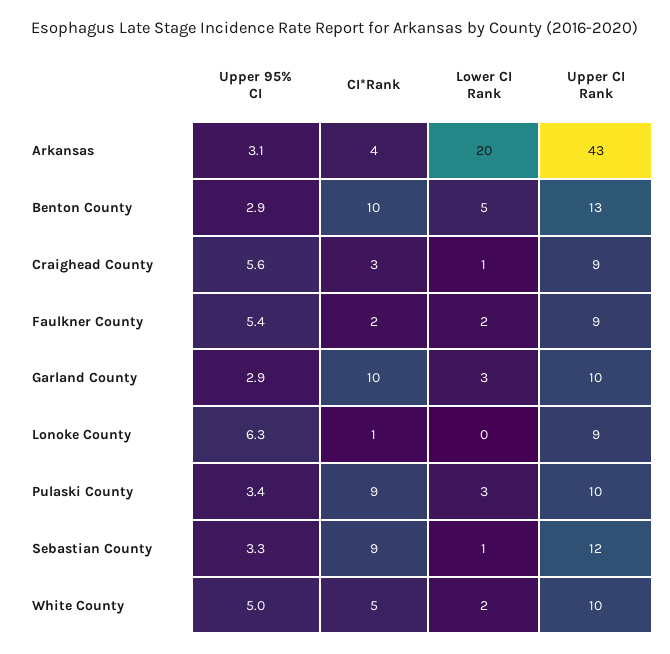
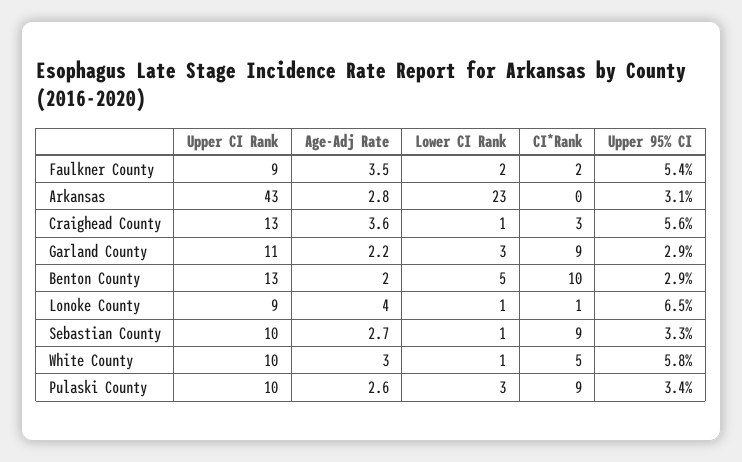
  {
    "Upper 95% CI": {
      "Arkansas": 3.1,
      "Benton County": 2.9,
      "Craighead County": 5.6,
      "Faulkner County": 5.4,
      "Garland County": 2.9,
-     "Lonoke County": 6.3,
+     "Lonoke County": 6.5,
      "Pulaski County": 3.4,
      "Sebastian County": 3.3,
-     "White County": 5
+     "White County": 5.8
    },
    "CI*Rank": {
-     "Arkansas": 4,
+     "Arkansas": 0,
      "Benton County": 10,
      "Craighead County": 3,
      "Faulkner County": 2,
-     "Garland County": 10,
+     "Garland County": 9,
      "Lonoke County": 1,
      "Pulaski County": 9,
      "Sebastian County": 9,
      "White County": 5
    },
    "Lower CI Rank": {
-     "Arkansas": 20,
+     "Arkansas": 23,
      "Benton County": 5,
      "Craighead County": 1,
      "Faulkner County": 2,
      "Garland County": 3,
-     "Lonoke County": 0,
+     "Lonoke County": 1,
      "Pulaski County": 3,
      "Sebastian County": 1,
-     "White County": 2
+     "White County": 1
    },
    "Upper CI Rank": {
      "Arkansas": 43,
      "Benton County": 13,
-     "Craighead County": 9,
+     "Craighead County": 13,
      "Faulkner County": 9,
-     "Garland County": 10,
+     "Garland County": 11,
      "Lonoke County": 9,
      "Pulaski County": 10,
-     "Sebastian County": 12,
+     "Sebastian County": 10,
      "White County": 10
-   }
+   },
+   "Age-Adj Rate": {
+     "Faulkner County": 3.5,
+     "Arkansas": 2.8,
+     "Craighead County": 3.6,
+     "Garland County": 2.2,
+     "Benton County": 2,
+     "Lonoke County": 4,
+     "Sebastian County": 2.7,
+     "White County": 3,
+     "Pulaski County": 2.6
+   }
  }

